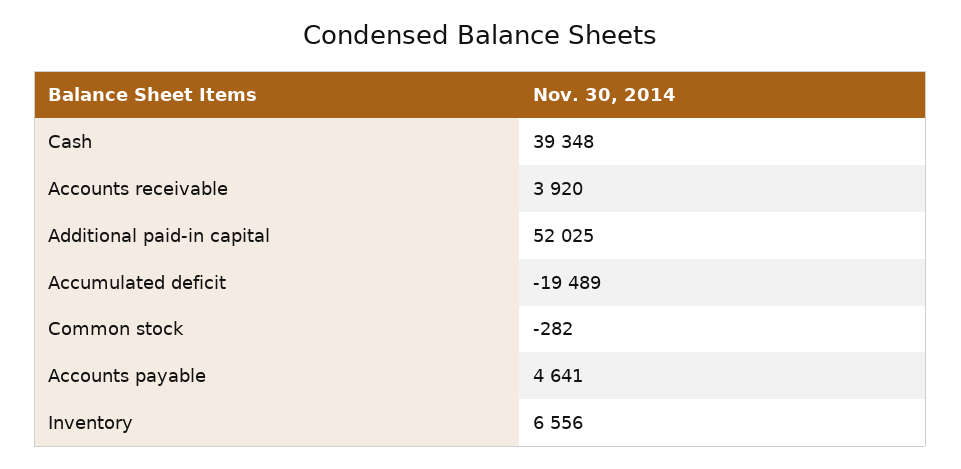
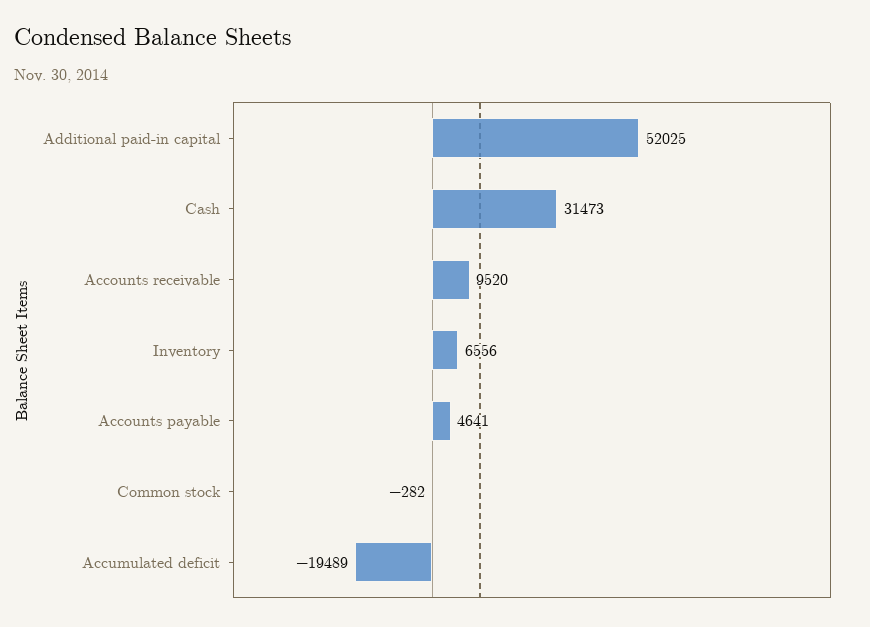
  {
-   "Cash": 39348,
+   "Cash": 31473,
-   "Accounts receivable": 3920,
+   "Accounts receivable": 9520,
    "Additional paid-in capital": 52025,
    "Accumulated deficit": -19489,
    "Common stock": -282,
    "Accounts payable": 4641,
    "Inventory": 6556
  }

